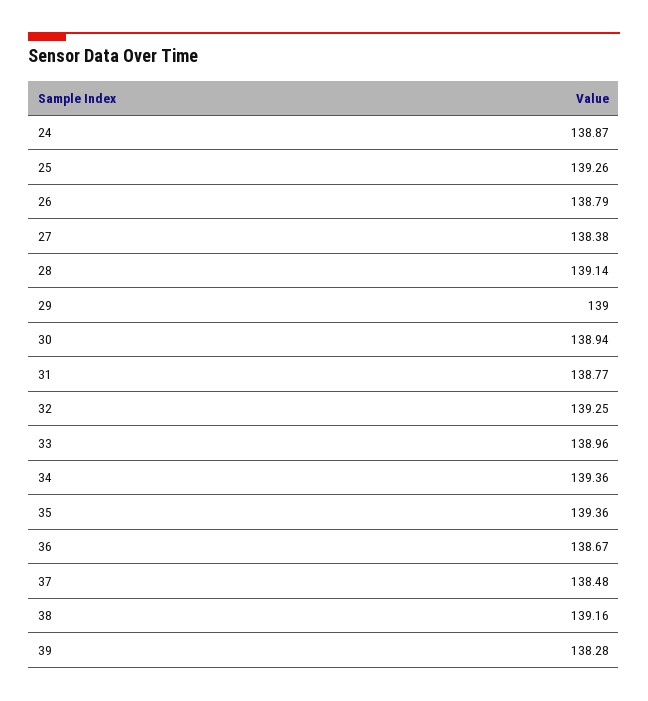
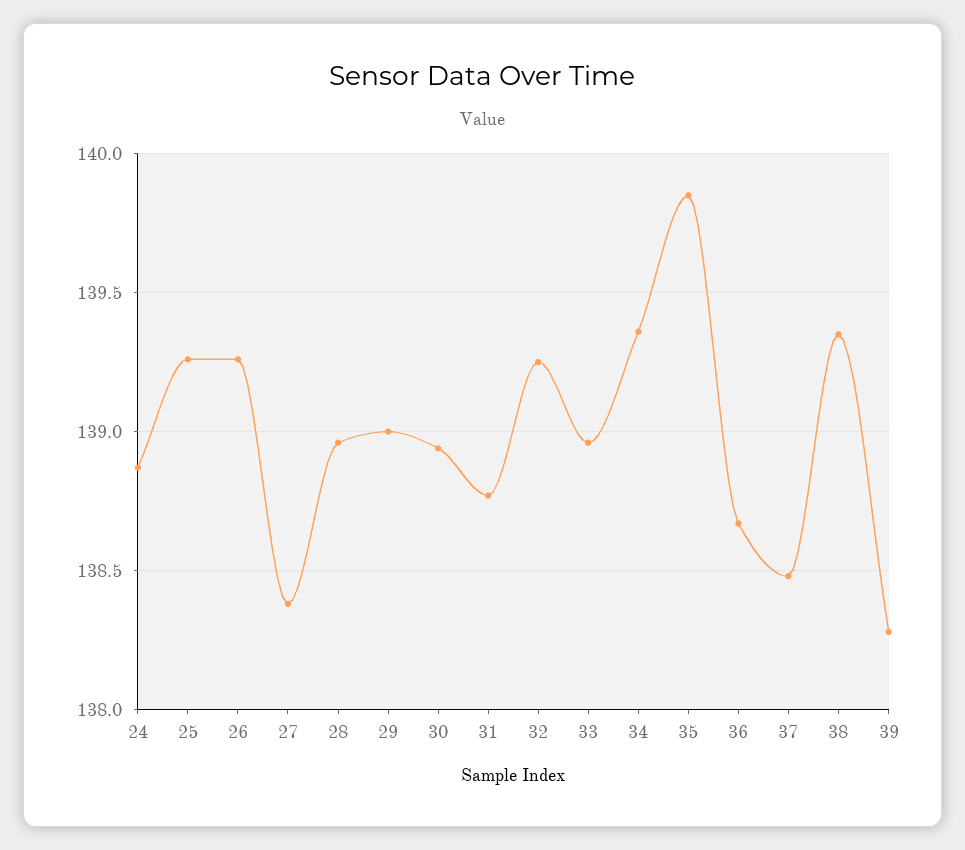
  {
    "24": 138.87,
    "25": 139.26,
-   "26": 138.79,
+   "26": 139.25,
    "27": 138.38,
-   "28": 139.14,
+   "28": 138.95,
    "29": 139,
    "30": 138.94,
    "31": 138.77,
    "32": 139.25,
    "33": 138.96,
    "34": 139.36,
-   "35": 139.36,
+   "35": 139.85,
    "36": 138.67,
    "37": 138.48,
-   "38": 139.16,
+   "38": 139.35,
    "39": 138.28
  }

